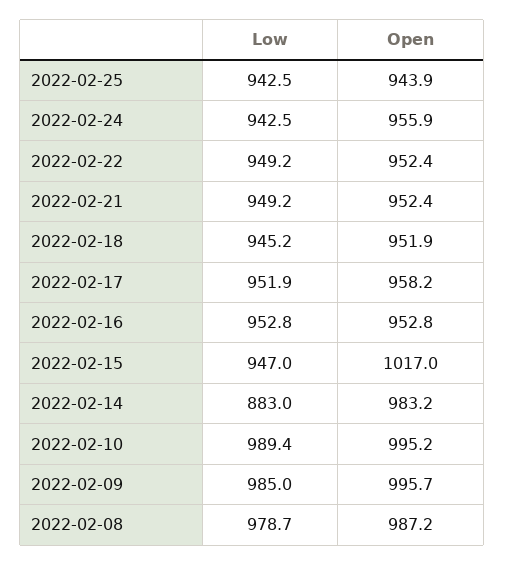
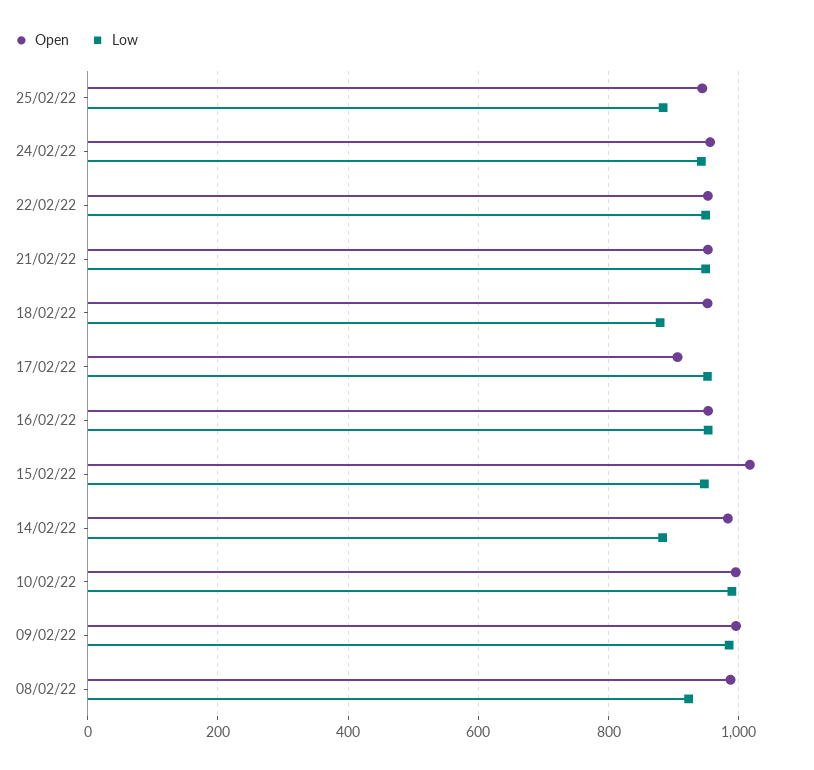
  {
    "Low": {
-     "2022-02-25": 942.5,
+     "2022-02-25": 880,
      "2022-02-24": 942.5,
      "2022-02-22": 949.2,
      "2022-02-21": 949.2,
-     "2022-02-18": 945.2,
+     "2022-02-18": 880,
      "2022-02-17": 951.9,
      "2022-02-16": 952.8,
      "2022-02-15": 947,
      "2022-02-14": 883,
      "2022-02-10": 989.4,
      "2022-02-09": 985,
-     "2022-02-08": 978.7
+     "2022-02-08": 920
    },
    "Open": {
      "2022-02-25": 943.9,
      "2022-02-24": 955.9,
      "2022-02-22": 952.4,
      "2022-02-21": 952.4,
      "2022-02-18": 951.9,
-     "2022-02-17": 958.2,
+     "2022-02-17": 900,
      "2022-02-16": 952.8,
      "2022-02-15": 1017,
      "2022-02-14": 983.2,
      "2022-02-10": 995.2,
      "2022-02-09": 995.7,
      "2022-02-08": 987.2
    }
  }

